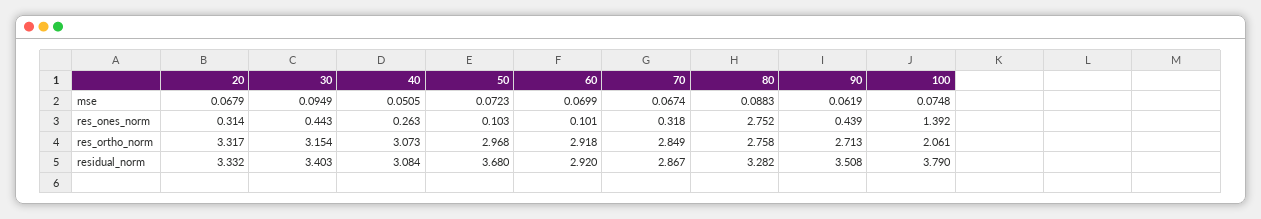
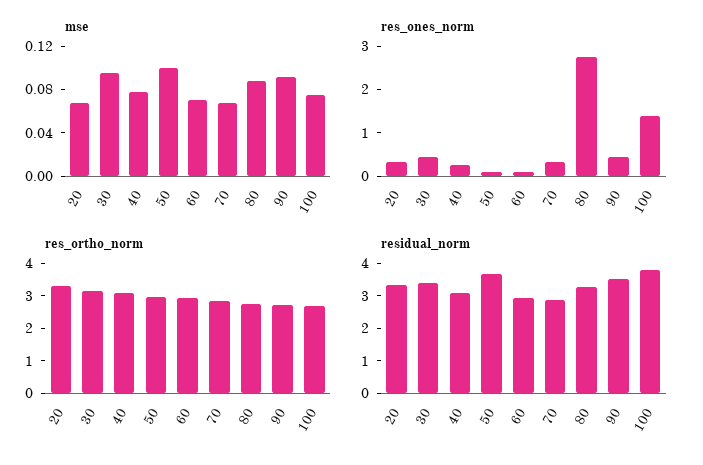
  {
    "mse": {
      "20": 0.0679,
      "30": 0.0949,
-     "40": 0.0505,
+     "40": 0.08,
-     "50": 0.0723,
+     "50": 0.1,
      "60": 0.0699,
      "70": 0.0674,
      "80": 0.0883,
-     "90": 0.0619,
+     "90": 0.09,
      "100": 0.0748
    },
    "res_ones_norm": {
      "20": 0.314,
      "30": 0.443,
      "40": 0.263,
      "50": 0.103,
      "60": 0.101,
      "70": 0.318,
      "80": 2.752,
      "90": 0.439,
      "100": 1.392
    },
    "res_ortho_norm": {
      "20": 3.317,
      "30": 3.154,
      "40": 3.073,
      "50": 2.968,
      "60": 2.918,
      "70": 2.849,
      "80": 2.758,
      "90": 2.713,
-     "100": 2.061
+     "100": 2.75
    },
    "residual_norm": {
      "20": 3.332,
      "30": 3.403,
      "40": 3.084,
      "50": 3.68,
      "60": 2.92,
      "70": 2.867,
      "80": 3.282,
      "90": 3.508,
      "100": 3.79
    }
  }

